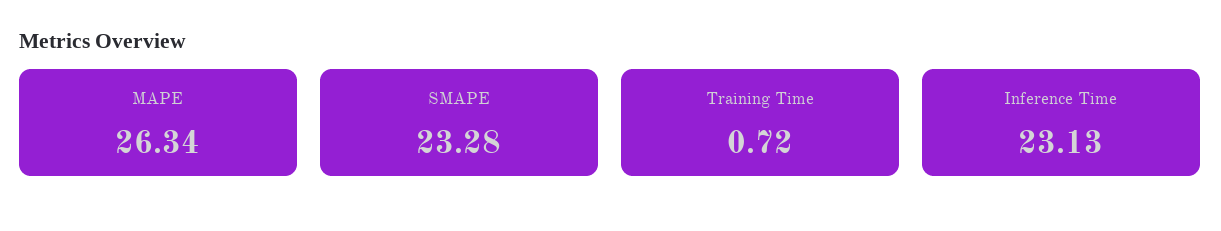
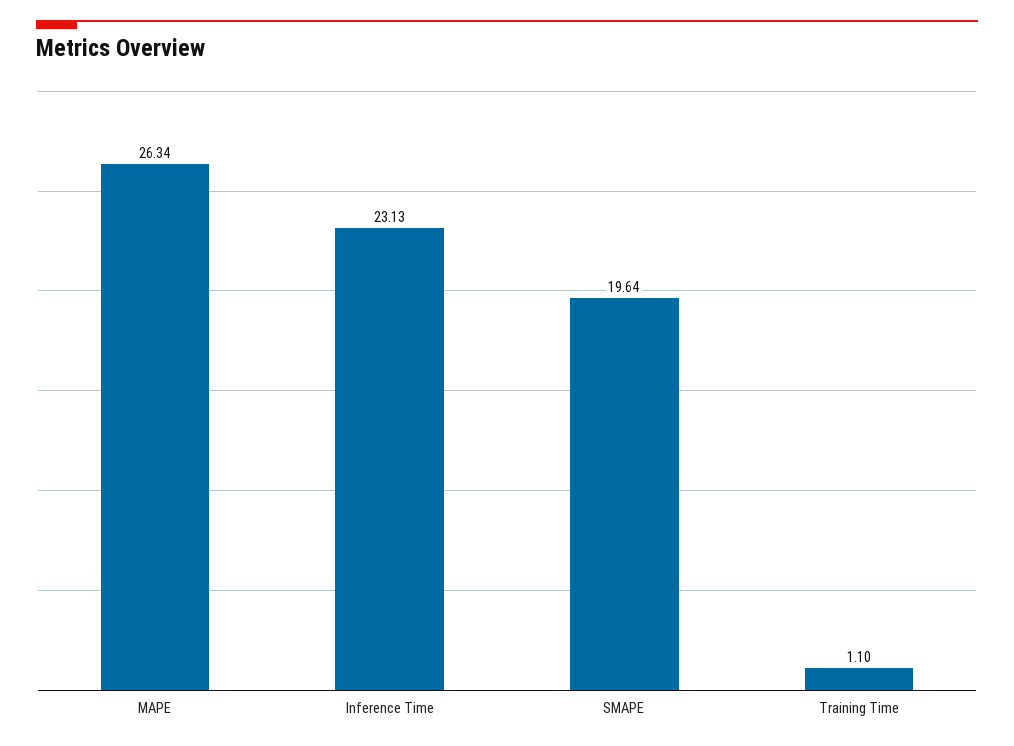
  {
    "MAPE": 26.34,
-   "SMAPE": 23.28,
+   "SMAPE": 19.64,
-   "Training Time": 0.72,
+   "Training Time": 1.1,
    "Inference Time": 23.13
  }

